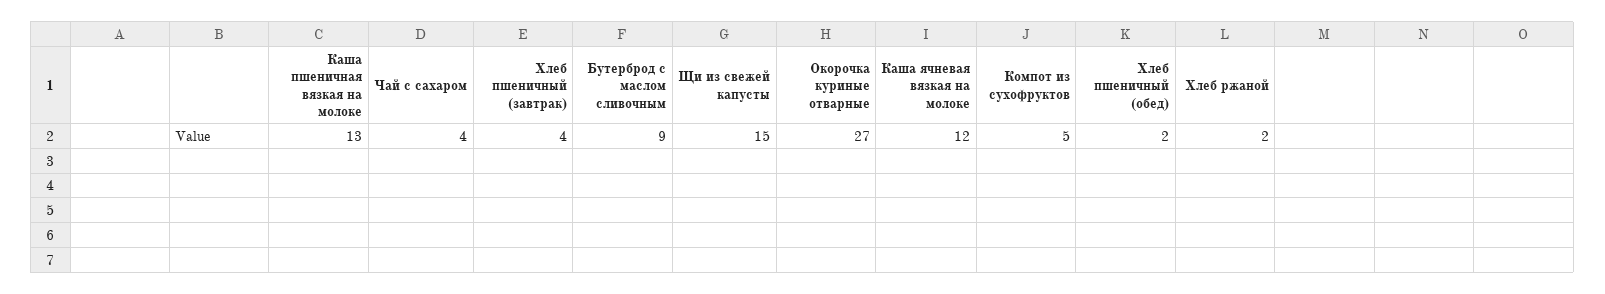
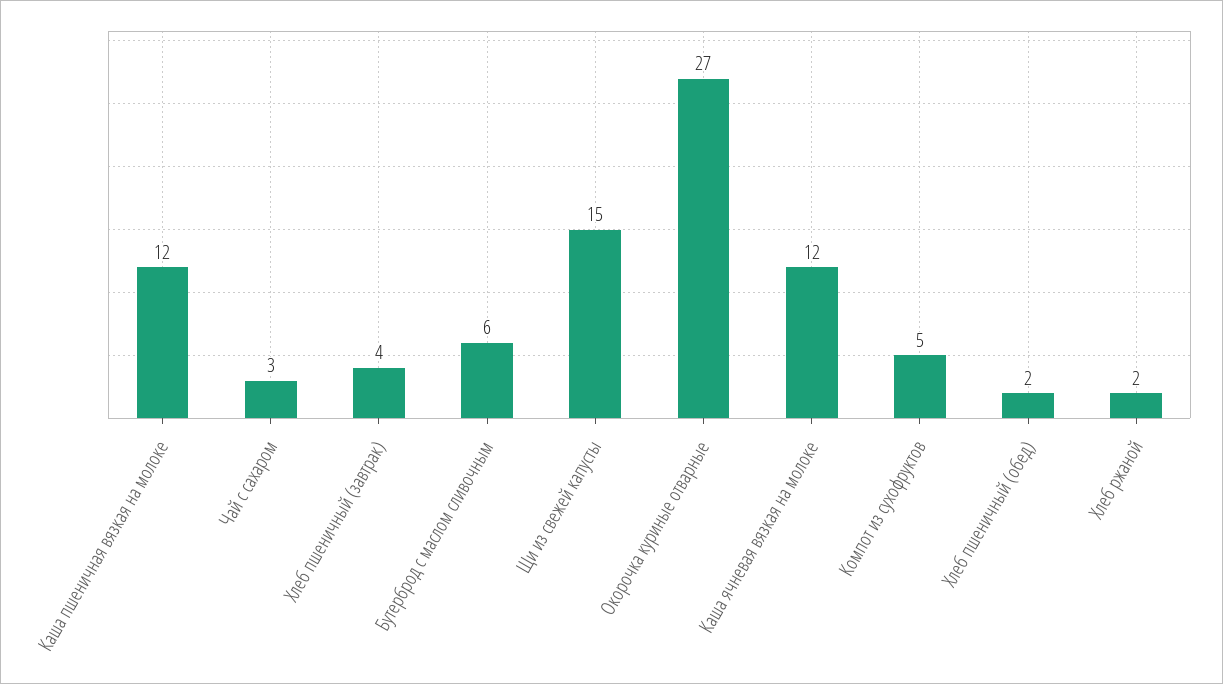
  {
-   "Каша пшеничная вязкая на молоке": 13,
+   "Каша пшеничная вязкая на молоке": 12,
-   "Чай с сахаром": 4,
+   "Чай с сахаром": 3,
    "Хлеб пшеничный (завтрак)": 4,
-   "Бутерброд с маслом сливочным": 9,
+   "Бутерброд с маслом сливочным": 6,
    "Щи из свежей капусты": 15,
    "Окорочка куриные отварные": 27,
    "Каша ячневая вязкая на молоке": 12,
    "Компот из сухофруктов": 5,
    "Хлеб пшеничный (обед)": 2,
    "Хлеб ржаной": 2
  }

